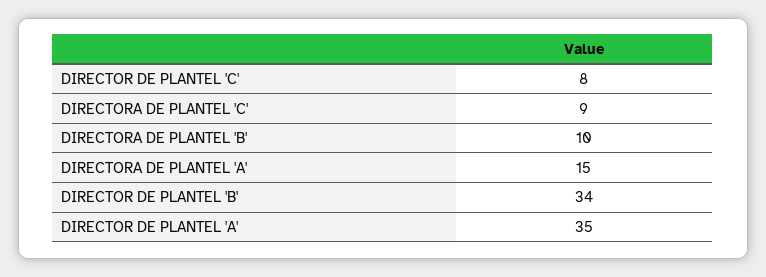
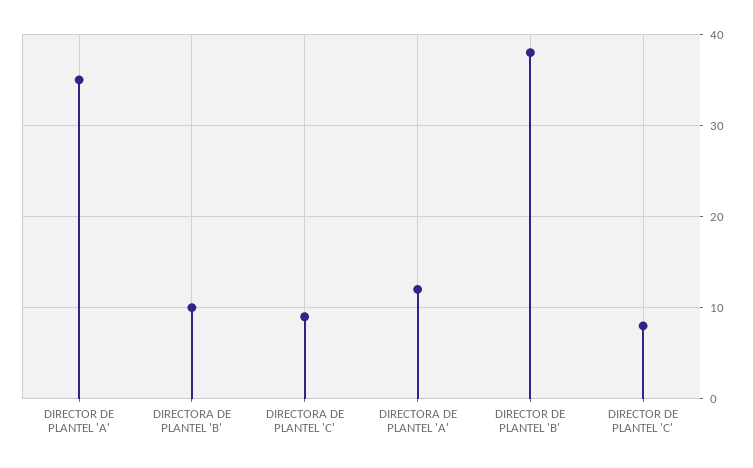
  {
    "DIRECTOR DE PLANTEL 'C'": 8,
    "DIRECTORA DE PLANTEL 'C'": 9,
    "DIRECTORA DE PLANTEL 'B'": 10,
-   "DIRECTORA DE PLANTEL 'A'": 15,
+   "DIRECTORA DE PLANTEL 'A'": 12,
-   "DIRECTOR DE PLANTEL 'B'": 34,
+   "DIRECTOR DE PLANTEL 'B'": 38,
    "DIRECTOR DE PLANTEL 'A'": 35
  }

